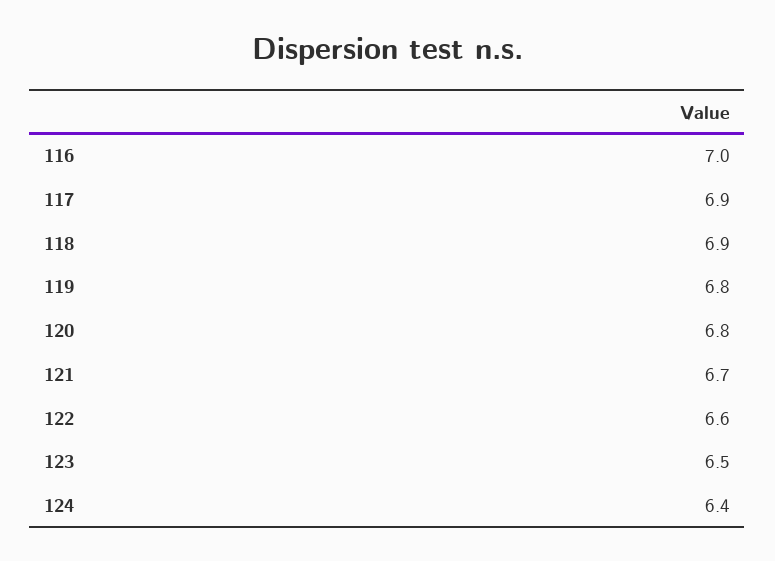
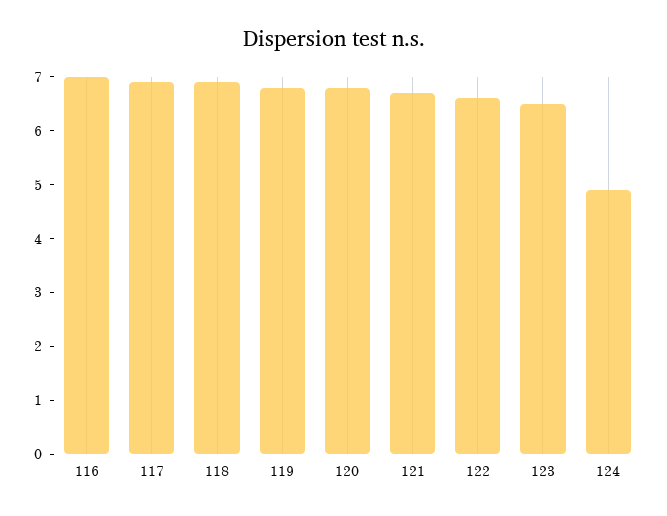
  {
    "116": 7,
    "117": 6.9,
    "118": 6.9,
    "119": 6.8,
    "120": 6.8,
    "121": 6.7,
    "122": 6.6,
    "123": 6.5,
-   "124": 6.4
+   "124": 5
  }

